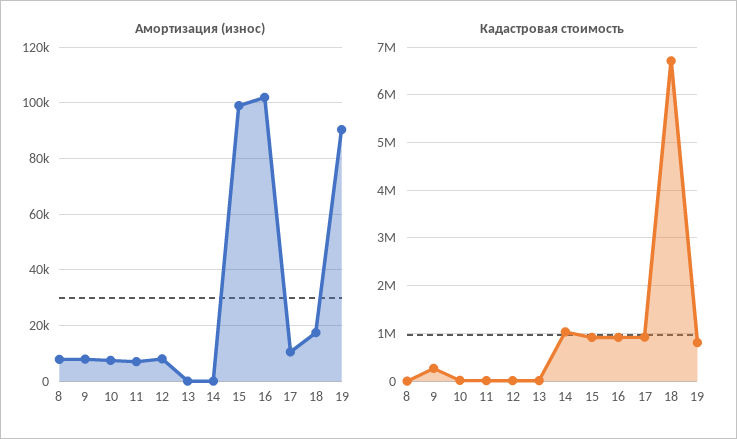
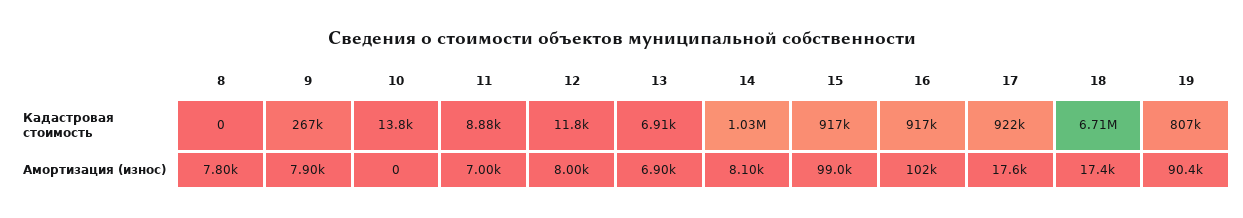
  {
    "Амортизация (износ)": {
      "8": 7800,
      "9": 7900,
-     "10": 7500,
+     "10": 0,
      "11": 7000,
      "12": 8000,
-     "13": 0,
+     "13": 6900,
-     "14": 0,
+     "14": 8100,
      "15": 99000,
      "16": 102000,
-     "17": 10000,
+     "17": 17600,
      "18": 17400,
      "19": 90400
    },
    "Кадастровая стоимость": {
      "8": 0,
      "9": 267000,
      "10": 13800,
      "11": 8880,
      "12": 11800,
      "13": 6910,
      "14": 1030000,
      "15": 917000,
      "16": 917000,
      "17": 922000,
      "18": 6710000,
      "19": 807000
    }
  }

